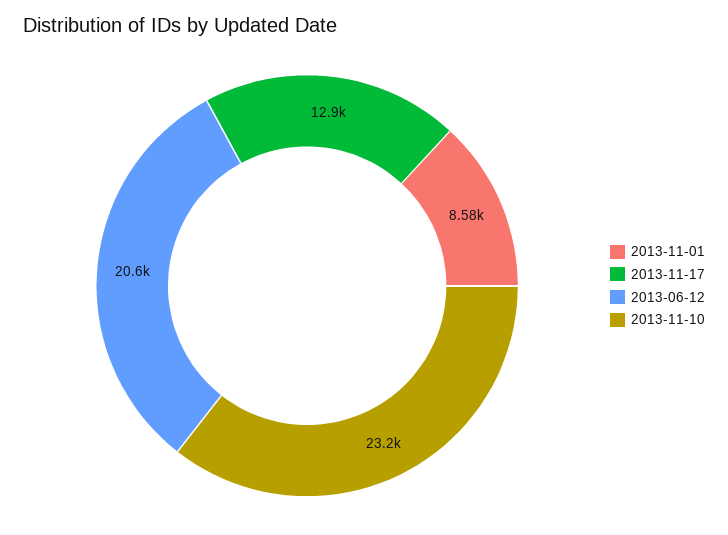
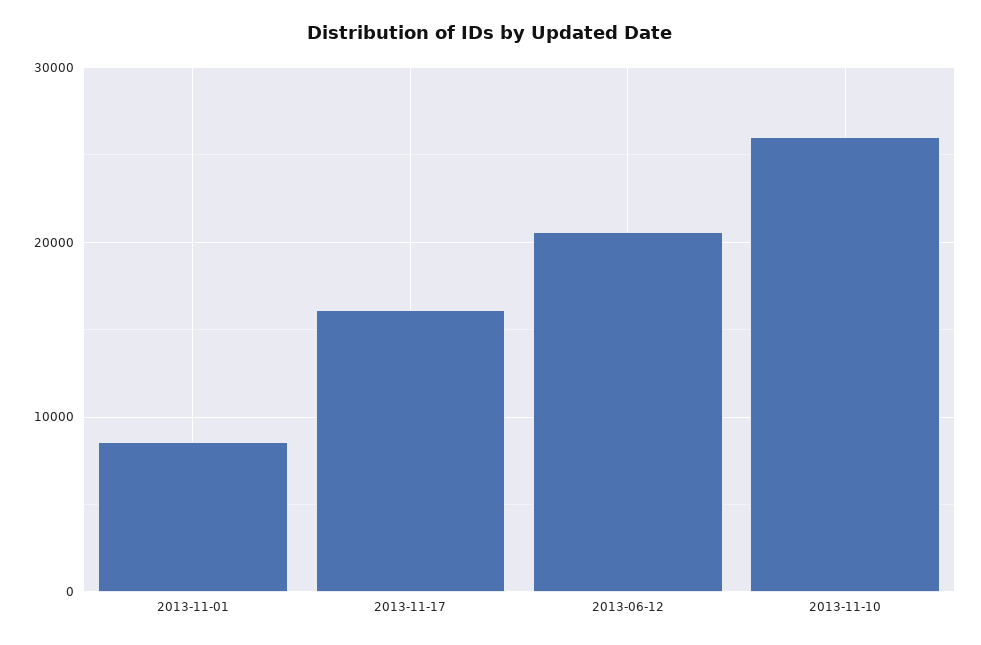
  {
    "2013-11-01": 8580,
-   "2013-11-17": 12900,
+   "2013-11-17": 16000,
    "2013-06-12": 20600,
-   "2013-11-10": 23200
+   "2013-11-10": 26000
  }

